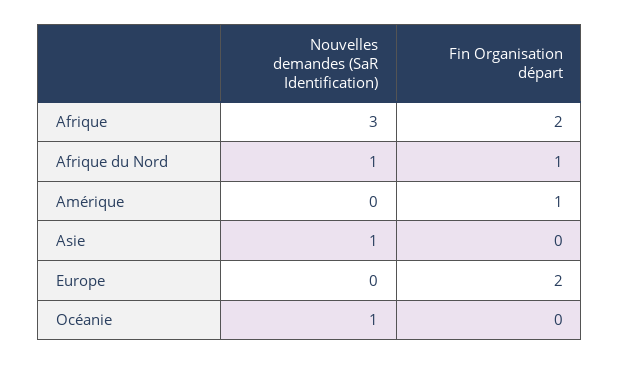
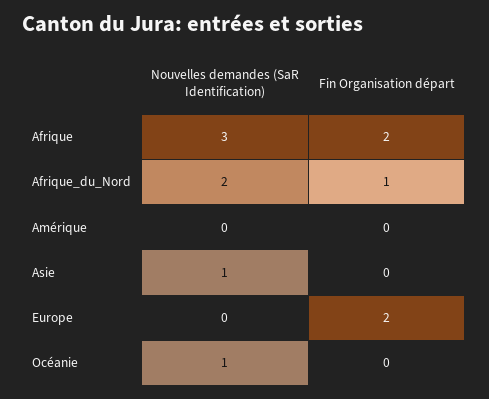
  {
    "Nouvelles demandes (SaR Identification)": {
      "Afrique": 3,
-     "Afrique du Nord": 1,
+     "Afrique du Nord": 2,
      "Amérique": 0,
      "Asie": 1,
      "Europe": 0,
      "Océanie": 1
    },
    "Fin Organisation départ": {
      "Afrique": 2,
      "Afrique du Nord": 1,
-     "Amérique": 1,
+     "Amérique": 0,
      "Asie": 0,
      "Europe": 2,
      "Océanie": 0
    }
  }

